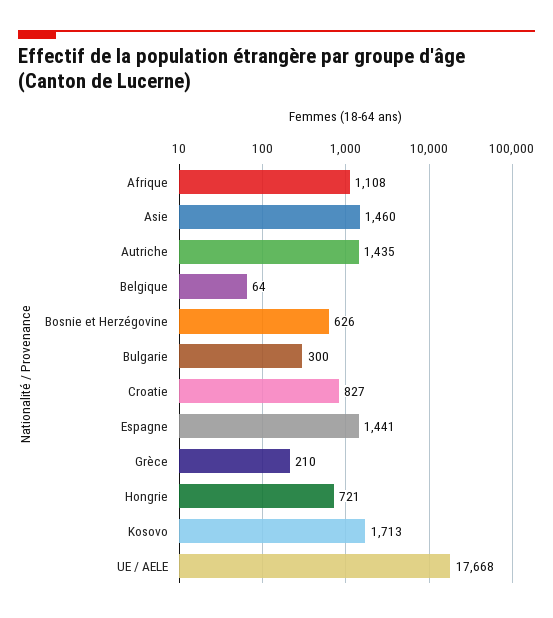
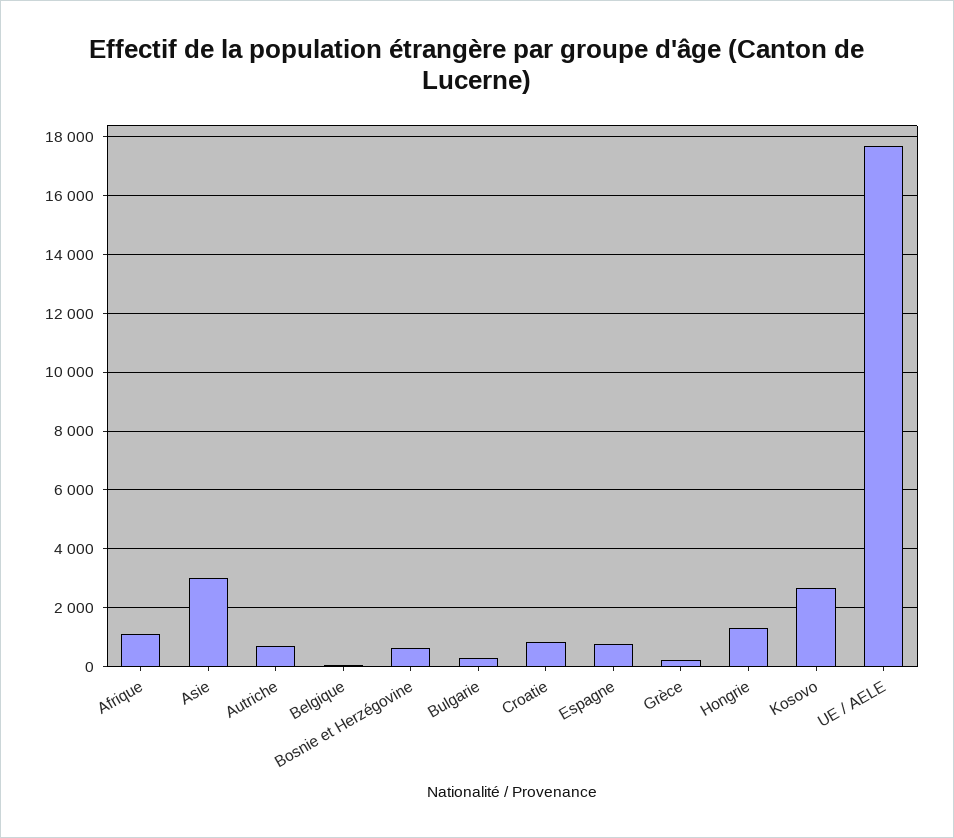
  {
    "Afrique": 1108,
-   "Asie": 1460,
+   "Asie": 3000,
-   "Autriche": 1435,
+   "Autriche": 750,
    "Belgique": 64,
    "Bosnie et Herzégovine": 626,
    "Bulgarie": 300,
    "Croatie": 827,
-   "Espagne": 1441,
+   "Espagne": 750,
    "Grèce": 210,
-   "Hongrie": 721,
+   "Hongrie": 1250,
-   "Kosovo": 1713,
+   "Kosovo": 2750,
    "UE / AELE": 17668
  }

